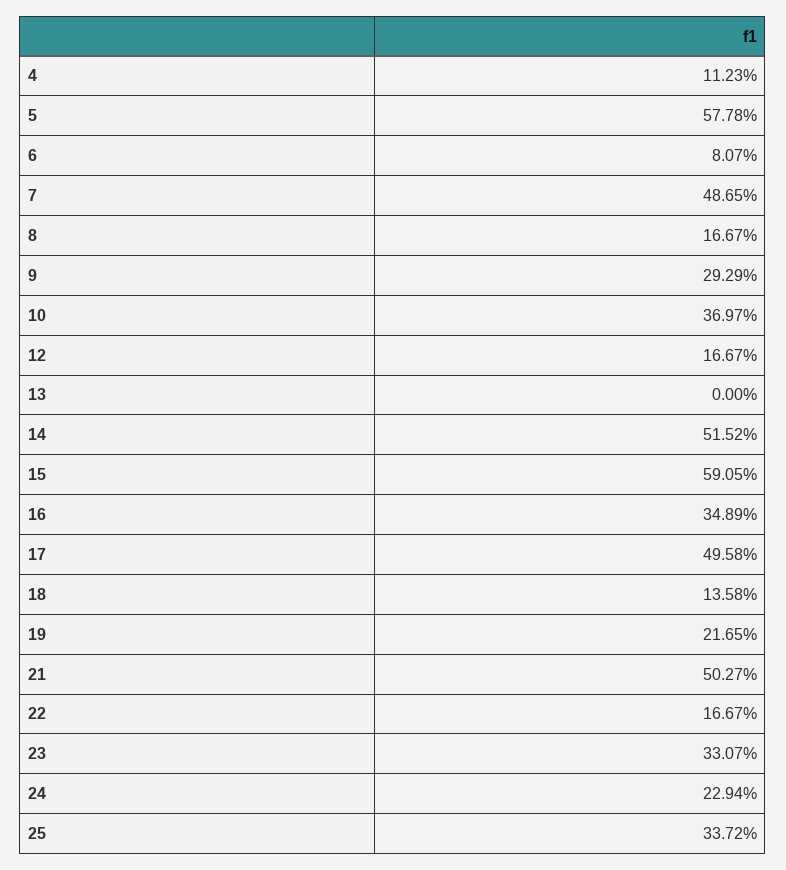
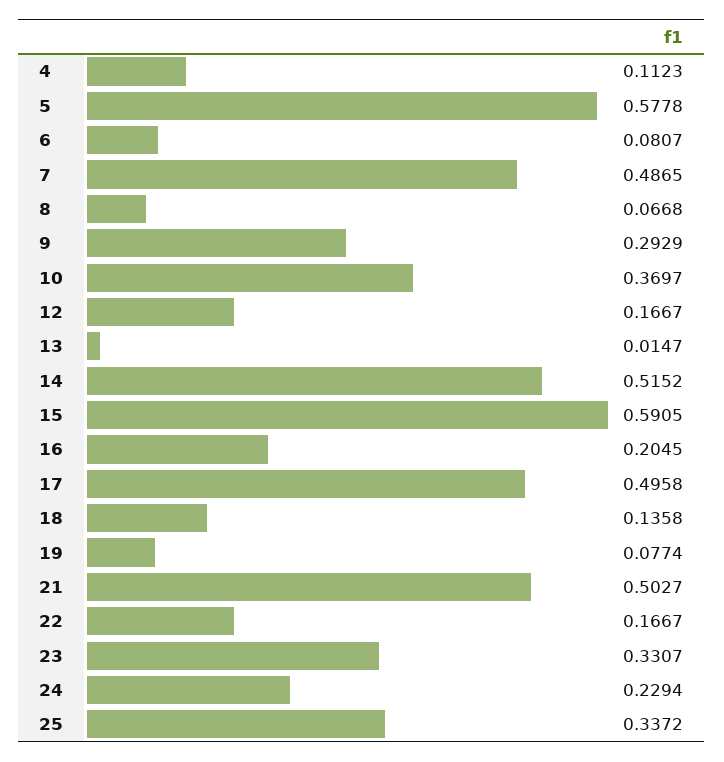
  {
    "4": 0.1123,
    "5": 0.5778,
    "6": 0.0807,
    "7": 0.4865,
-   "8": 0.1667,
+   "8": 0.0668,
    "9": 0.2929,
    "10": 0.3697,
    "12": 0.1667,
-   "13": 0,
+   "13": 0.0147,
    "14": 0.5152,
    "15": 0.5905,
-   "16": 0.3489,
+   "16": 0.2045,
    "17": 0.4958,
    "18": 0.1358,
-   "19": 0.2165,
+   "19": 0.0774,
    "21": 0.5027,
    "22": 0.1667,
    "23": 0.3307,
    "24": 0.2294,
    "25": 0.3372
  }

